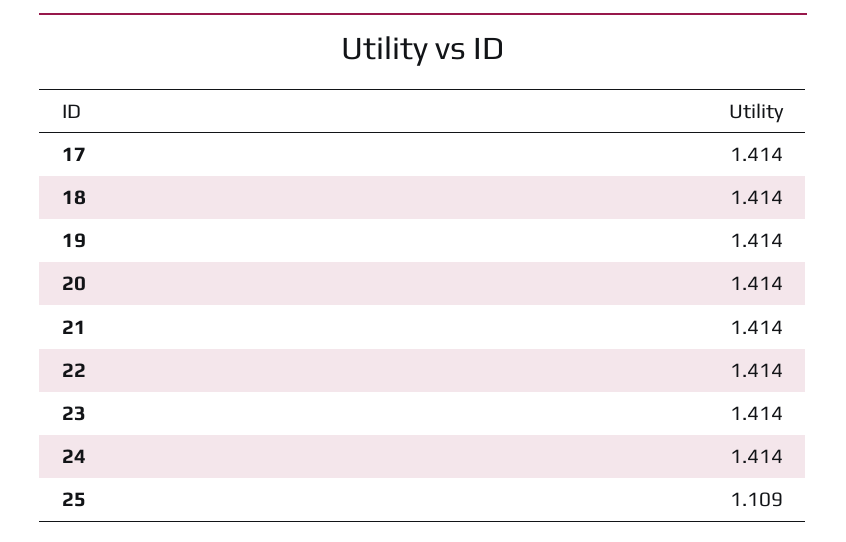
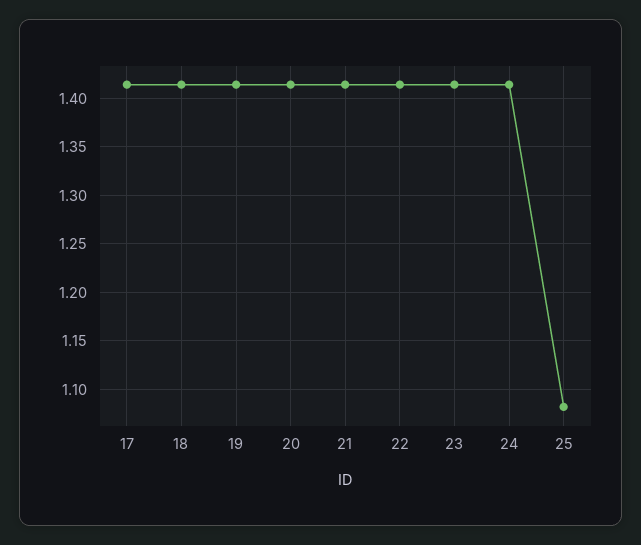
  {
    "17": 1.414,
    "18": 1.414,
    "19": 1.414,
    "20": 1.414,
    "21": 1.414,
    "22": 1.414,
    "23": 1.414,
    "24": 1.414,
-   "25": 1.109
+   "25": 1.08
  }

